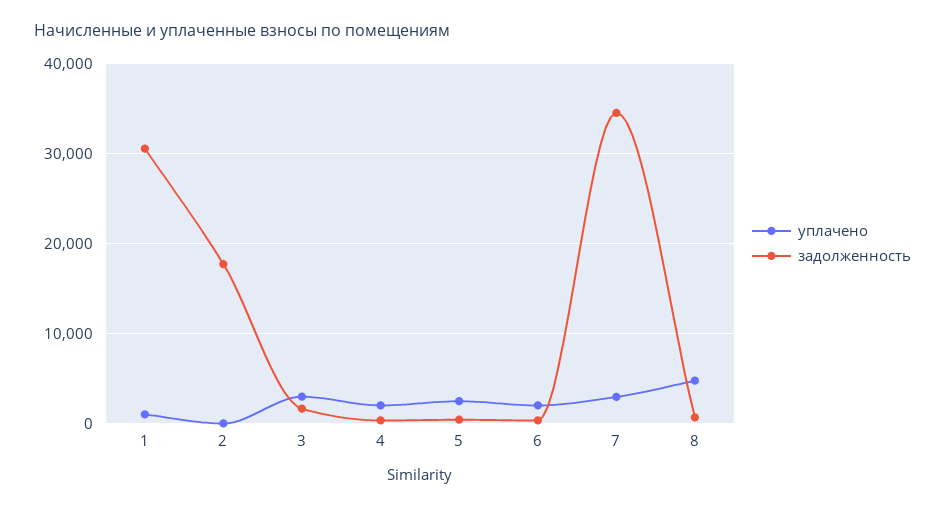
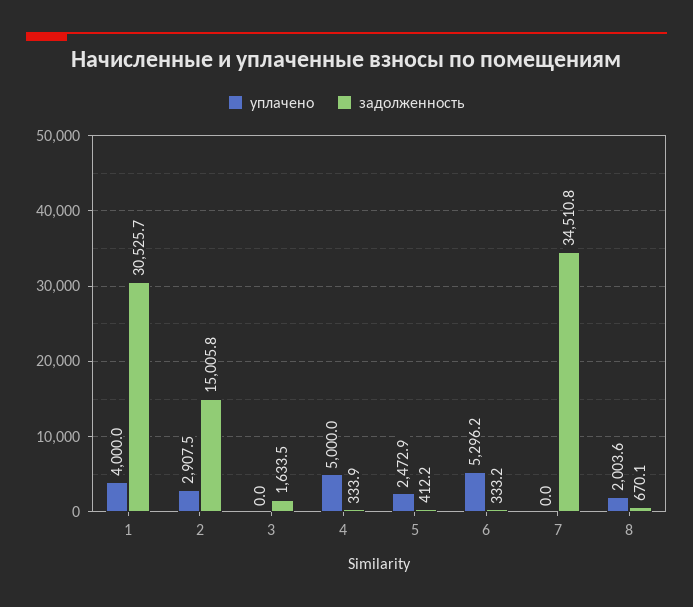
  {
    "уплачено": {
-     "1": 1000,
+     "1": 4000,
-     "2": 0,
+     "2": 2907.5,
-     "3": 3000,
+     "3": 0,
-     "4": 2000,
+     "4": 5000,
      "5": 2472.9,
-     "6": 2000,
+     "6": 5296.2,
-     "7": 3000,
+     "7": 0,
-     "8": 5000
+     "8": 2003.6
    },
    "задолженность": {
      "1": 30525.7,
-     "2": 18000,
+     "2": 15005.8,
      "3": 1633.5,
      "4": 333.9,
      "5": 412.2,
      "6": 333.2,
      "7": 34510.8,
      "8": 670.1
    }
  }

